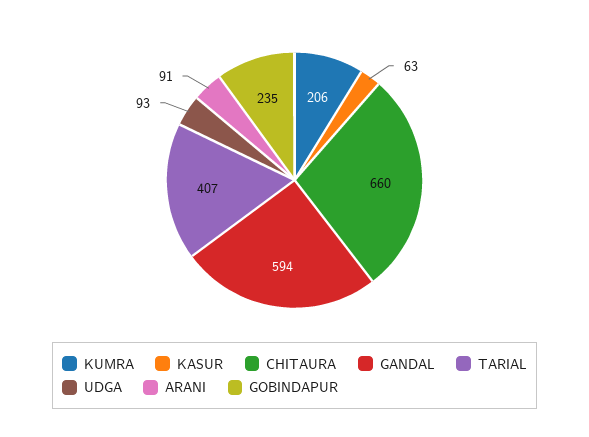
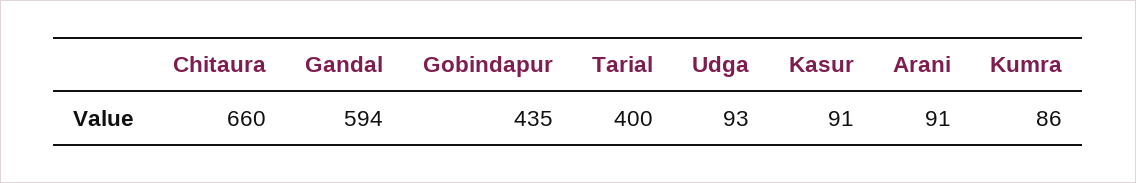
  {
-   "KUMRA": 206,
+   "KUMRA": 86,
-   "KASUR": 63,
+   "KASUR": 91,
    "CHITAURA": 660,
    "GANDAL": 594,
-   "TARIAL": 407,
+   "TARIAL": 400,
    "UDGA": 93,
    "ARANI": 91,
-   "GOBINDAPUR": 235
+   "GOBINDAPUR": 435
  }

